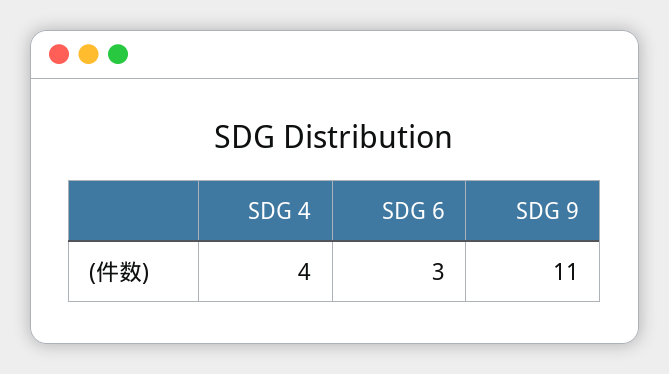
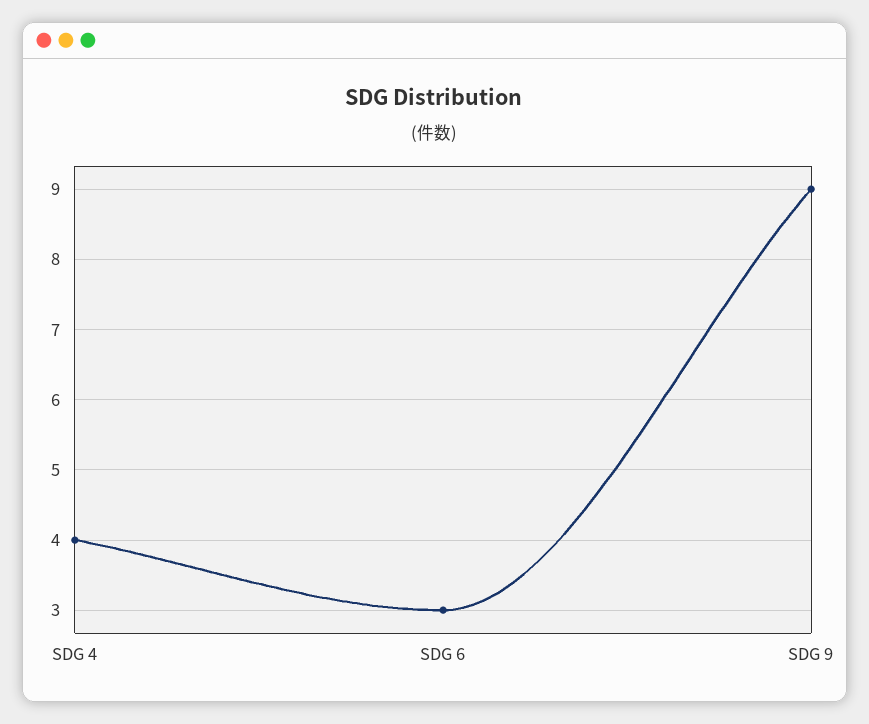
  {
    "SDG 4": 4,
    "SDG 6": 3,
-   "SDG 9": 11
+   "SDG 9": 9
  }

